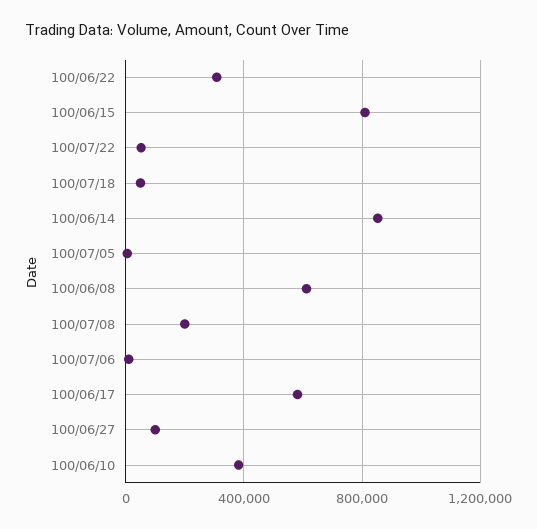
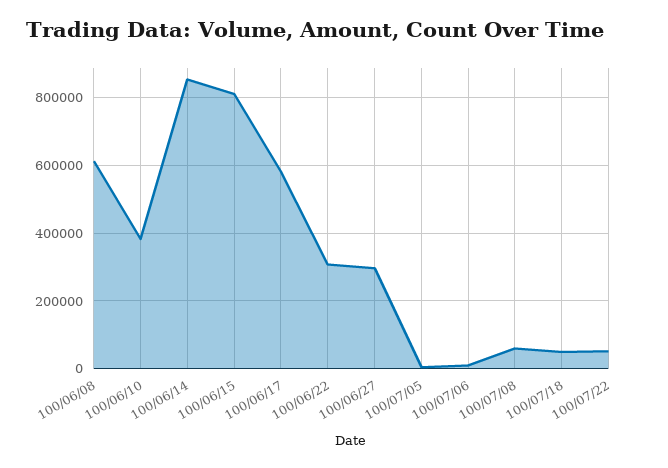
  {
    "100/06/22": 300000,
    "100/06/15": 820000,
    "100/07/22": 60000,
    "100/07/18": 60000,
    "100/06/14": 860000,
    "100/07/05": 0,
    "100/06/08": 620000,
-   "100/07/08": 200000,
+   "100/07/08": 60000,
    "100/07/06": 20000,
    "100/06/17": 580000,
-   "100/06/27": 100000,
+   "100/06/27": 300000,
    "100/06/10": 380000
  }

